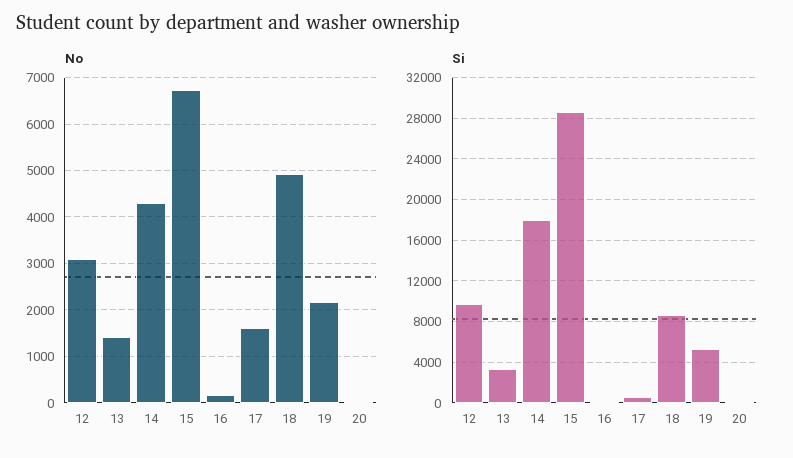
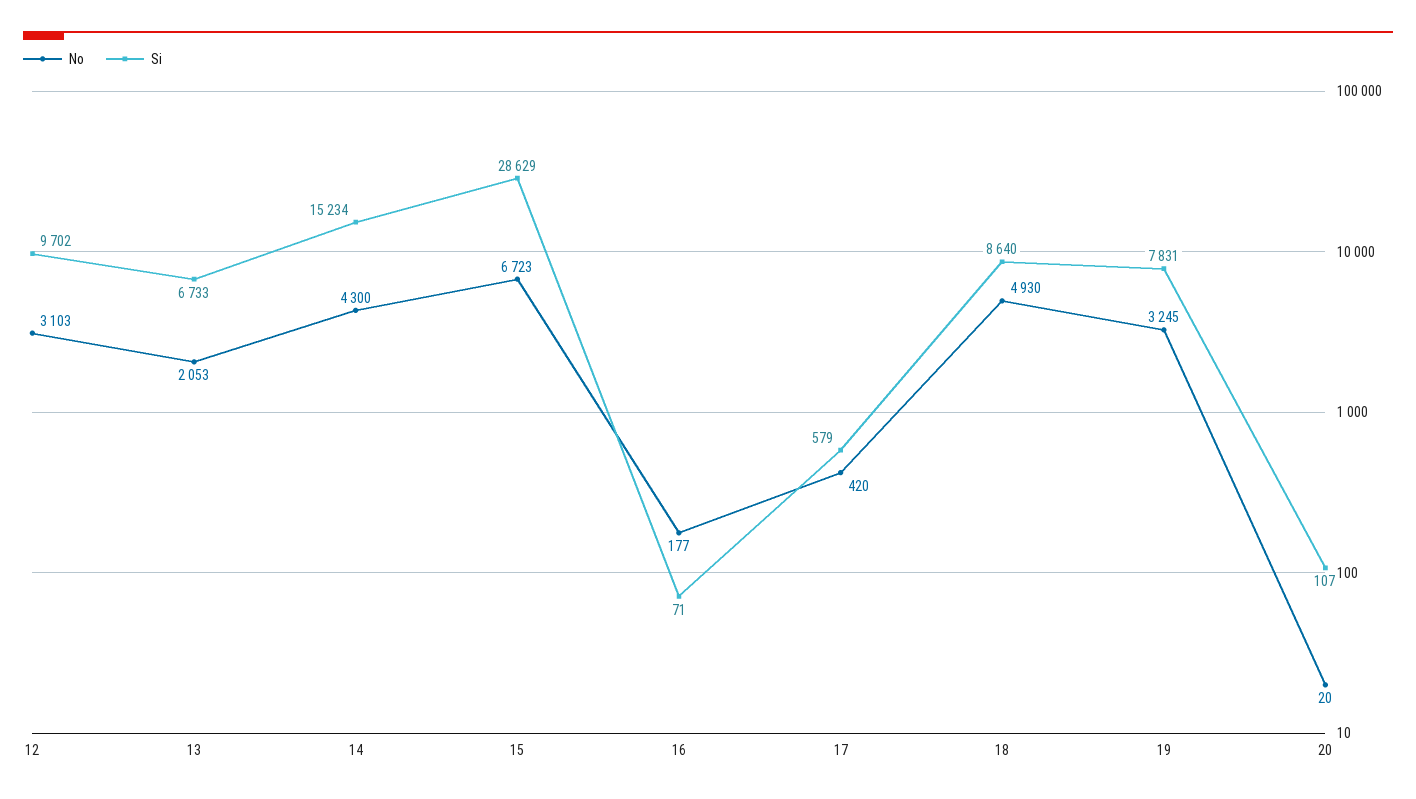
  {
    "No": {
      "12": 3103,
-     "13": 1400,
+     "13": 2053,
      "14": 4300,
      "15": 6723,
      "16": 177,
-     "17": 1600,
+     "17": 420,
      "18": 4930,
-     "19": 2200,
+     "19": 3245,
      "20": 20
    },
    "Si": {
      "12": 9702,
-     "13": 3000,
+     "13": 6733,
-     "14": 18000,
+     "14": 15234,
      "15": 28629,
      "16": 71,
      "17": 579,
      "18": 8640,
-     "19": 5000,
+     "19": 7831,
      "20": 107
    }
  }

